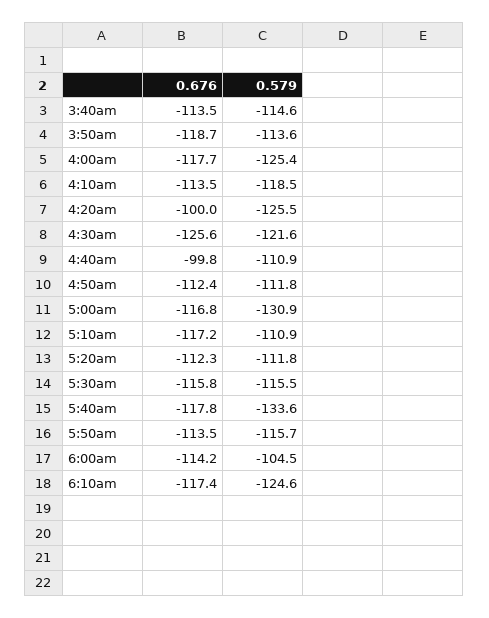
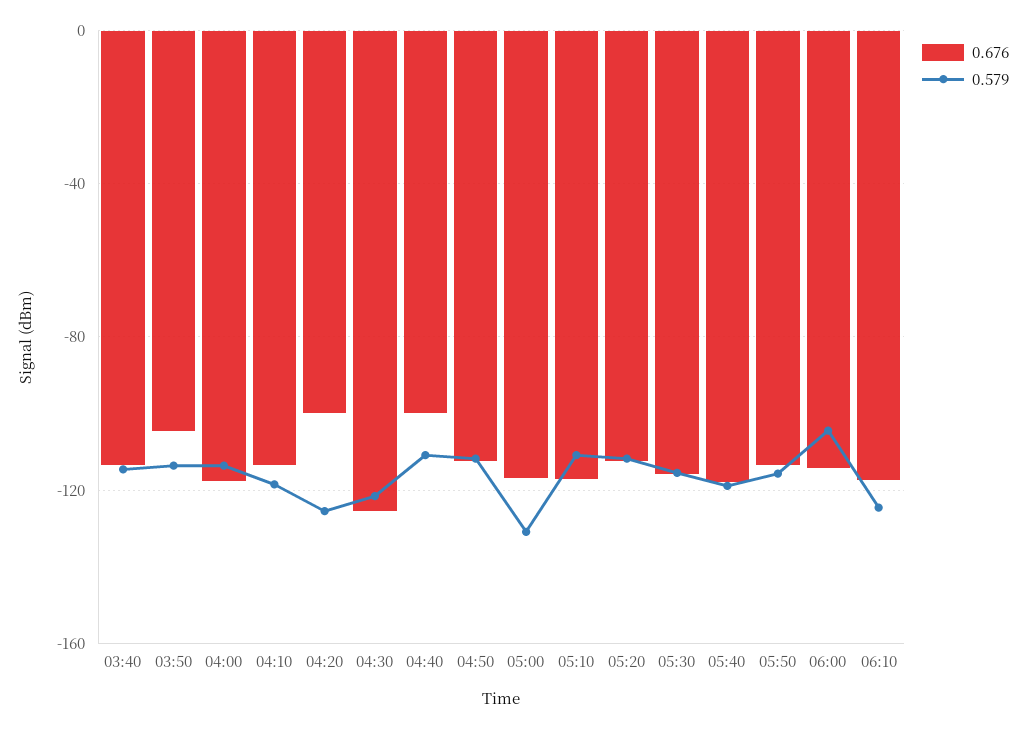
  {
    "0.676": {
      "3:40am": -113.5,
-     "3:50am": -118.7,
+     "3:50am": -105,
      "4:00am": -117.7,
      "4:10am": -113.5,
      "4:20am": -100,
      "4:30am": -125.6,
      "4:40am": -99.8,
      "4:50am": -112.4,
      "5:00am": -116.8,
      "5:10am": -117.2,
      "5:20am": -112.3,
      "5:30am": -115.8,
      "5:40am": -117.8,
      "5:50am": -113.5,
      "6:00am": -114.2,
      "6:10am": -117.4
    },
    "0.579": {
      "3:40am": -114.6,
      "3:50am": -113.6,
-     "4:00am": -125.4,
+     "4:00am": -115,
      "4:10am": -118.5,
      "4:20am": -125.5,
      "4:30am": -121.6,
      "4:40am": -110.9,
      "4:50am": -111.8,
      "5:00am": -130.9,
      "5:10am": -110.9,
      "5:20am": -111.8,
      "5:30am": -115.5,
-     "5:40am": -133.6,
+     "5:40am": -120,
      "5:50am": -115.7,
      "6:00am": -104.5,
      "6:10am": -124.6
    }
  }

